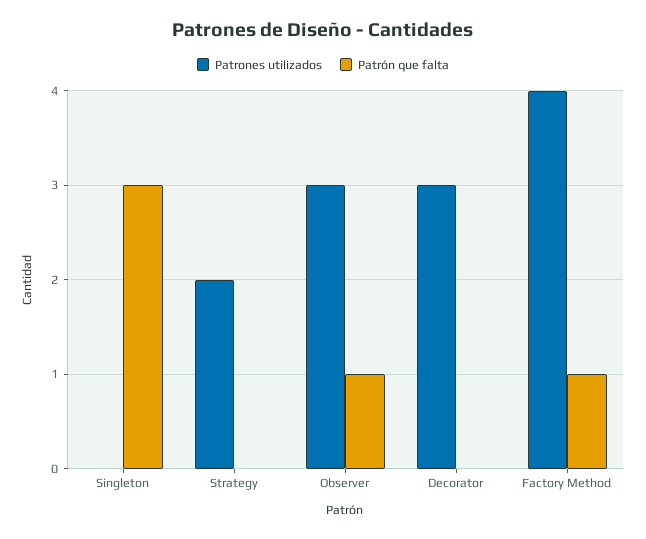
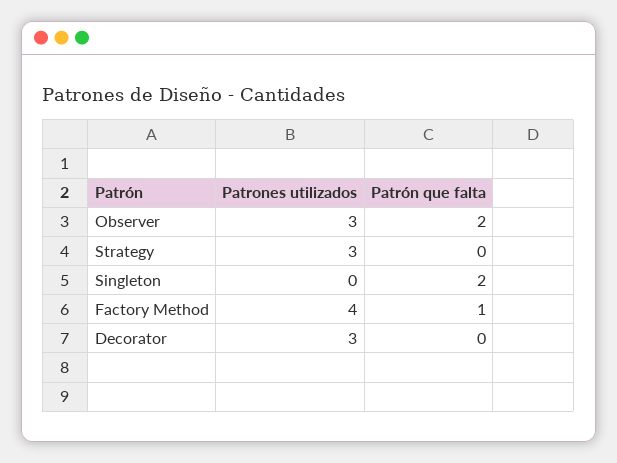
  {
    "Patrones utilizados": {
      "Singleton": 0,
-     "Strategy": 2,
+     "Strategy": 3,
      "Observer": 3,
      "Decorator": 3,
      "Factory Method": 4
    },
    "Patrón que falta": {
-     "Singleton": 3,
+     "Singleton": 2,
      "Strategy": 0,
-     "Observer": 1,
+     "Observer": 2,
      "Decorator": 0,
      "Factory Method": 1
    }
  }

